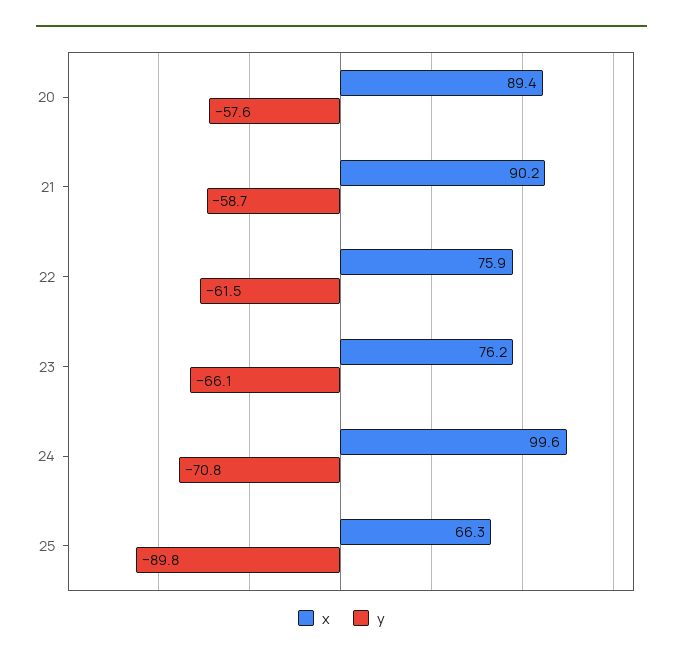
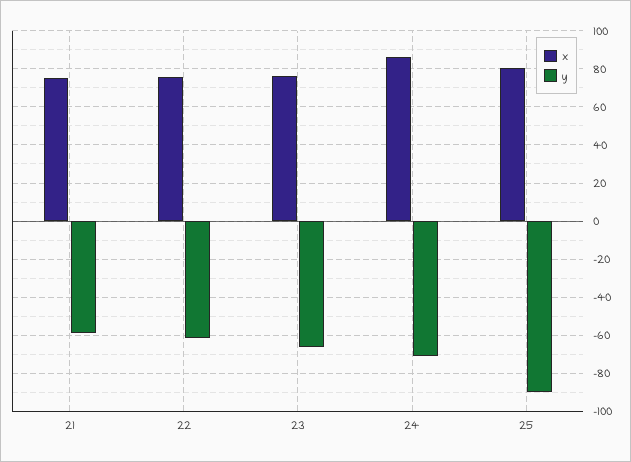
  {
    "x": {
-     "20": 89.4,
-     "21": 90.2,
+     "21": 75,
      "22": 75.9,
      "23": 76.2,
-     "24": 99.6,
+     "24": 85,
-     "25": 66.3
+     "25": 80
    },
    "y": {
-     "20": -57.6,
      "21": -58.7,
      "22": -61.5,
      "23": -66.1,
      "24": -70.8,
      "25": -89.8
    }
  }

